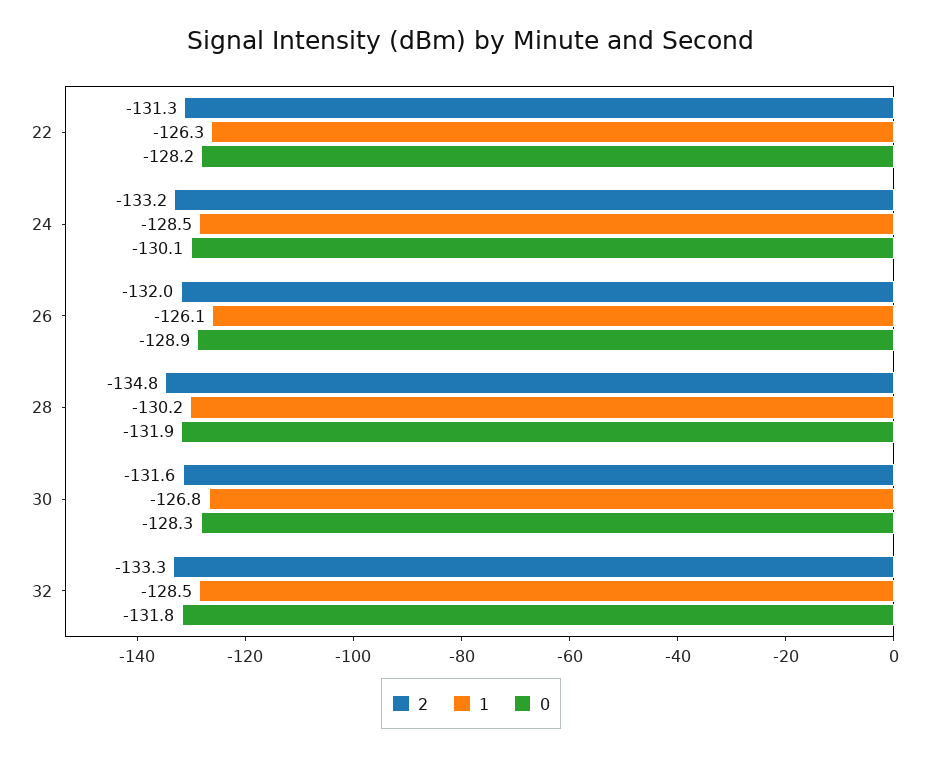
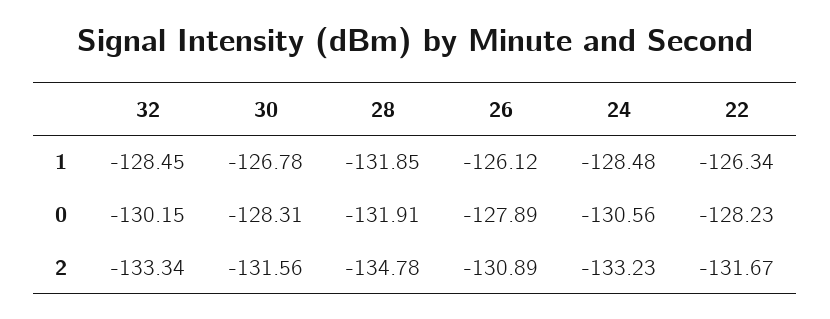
  {
    "2": {
-     "22": -131.3,
+     "22": -131.67,
      "24": -133.23,
-     "26": -132,
+     "26": -130.89,
      "28": -134.78,
      "30": -131.56,
      "32": -133.34
    },
    "1": {
      "22": -126.34,
      "24": -128.48,
      "26": -126.12,
-     "28": -130.2,
+     "28": -131.85,
      "30": -126.78,
      "32": -128.45
    },
    "0": {
      "22": -128.23,
-     "24": -130.1,
+     "24": -130.56,
-     "26": -128.9,
+     "26": -127.89,
      "28": -131.91,
      "30": -128.31,
-     "32": -131.8
+     "32": -130.15
    }
  }

